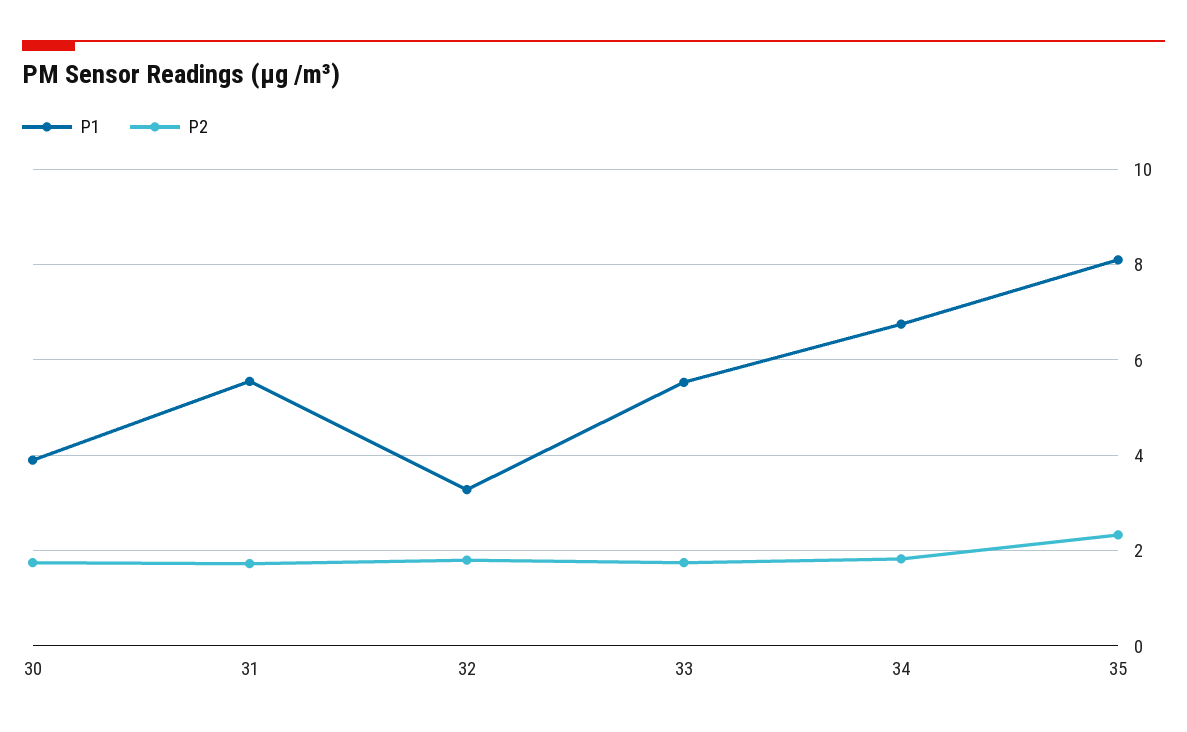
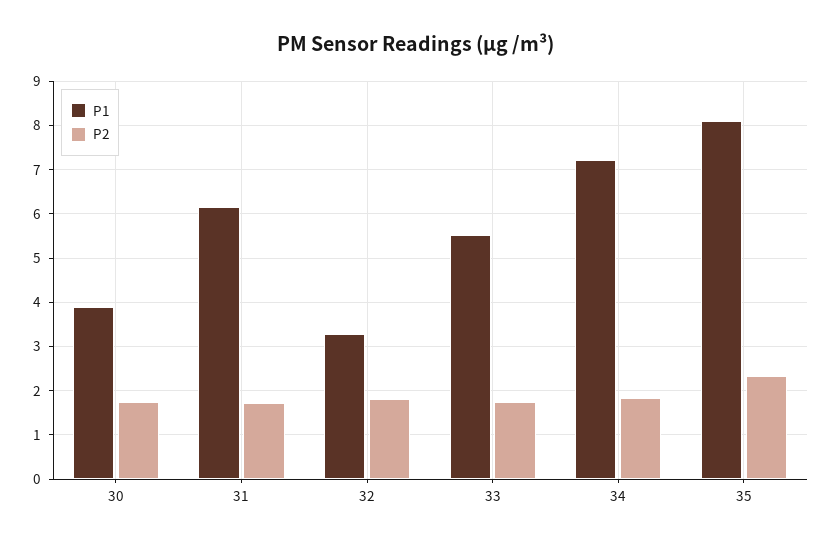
  {
    "P1": {
      "30": 4,
-     "31": 5.6,
+     "31": 6.2,
      "32": 3.2,
      "33": 5.6,
-     "34": 6.8,
+     "34": 7.2,
      "35": 8.2
    },
    "P2": {
      "30": 1.8,
      "31": 1.8,
      "32": 1.8,
      "33": 1.8,
      "34": 1.8,
      "35": 2.4
    }
  }

